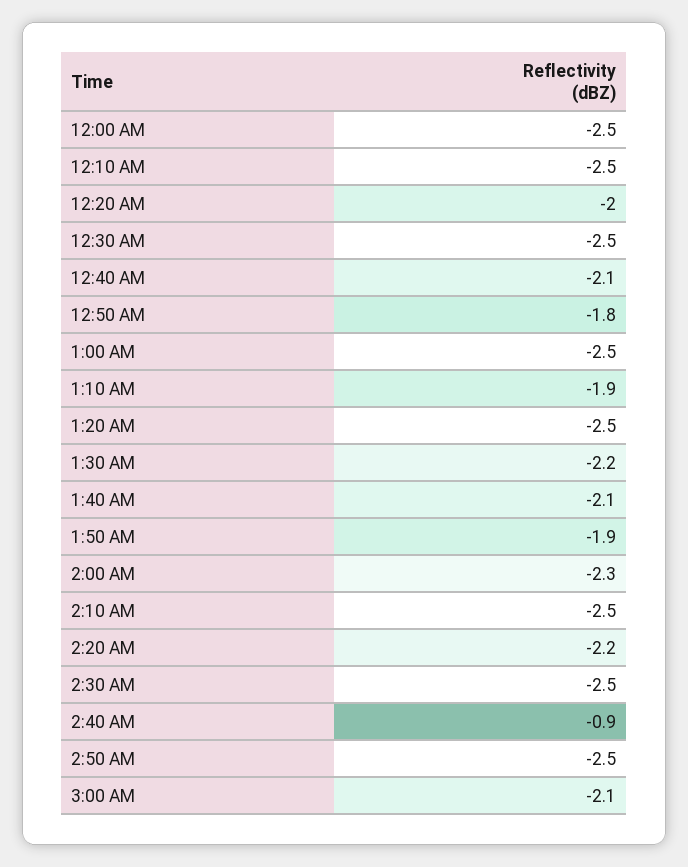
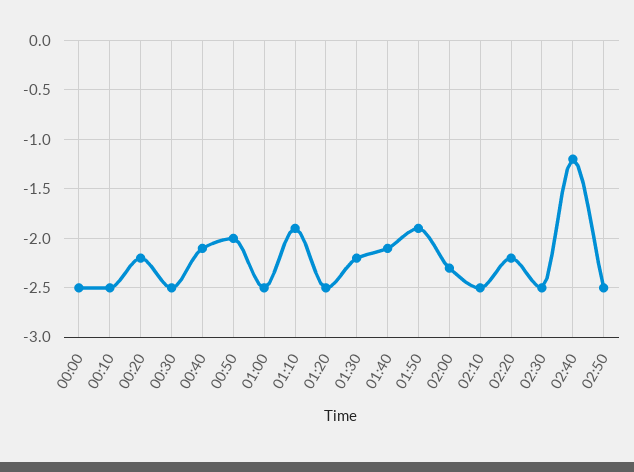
  {
    "12:00 AM": -2.5,
    "12:10 AM": -2.5,
-   "12:20 AM": -2,
+   "12:20 AM": -2.2,
    "12:30 AM": -2.5,
    "12:40 AM": -2.1,
-   "12:50 AM": -1.8,
+   "12:50 AM": -2,
    "1:00 AM": -2.5,
    "1:10 AM": -1.9,
    "1:20 AM": -2.5,
    "1:30 AM": -2.2,
    "1:40 AM": -2.1,
    "1:50 AM": -1.9,
    "2:00 AM": -2.3,
    "2:10 AM": -2.5,
    "2:20 AM": -2.2,
    "2:30 AM": -2.5,
-   "2:40 AM": -0.9,
+   "2:40 AM": -1.2,
-   "2:50 AM": -2.5,
+   "2:50 AM": -2.5
-   "3:00 AM": -2.1
  }

